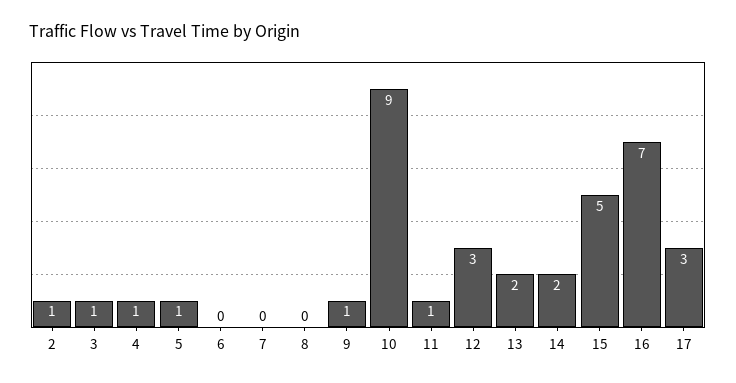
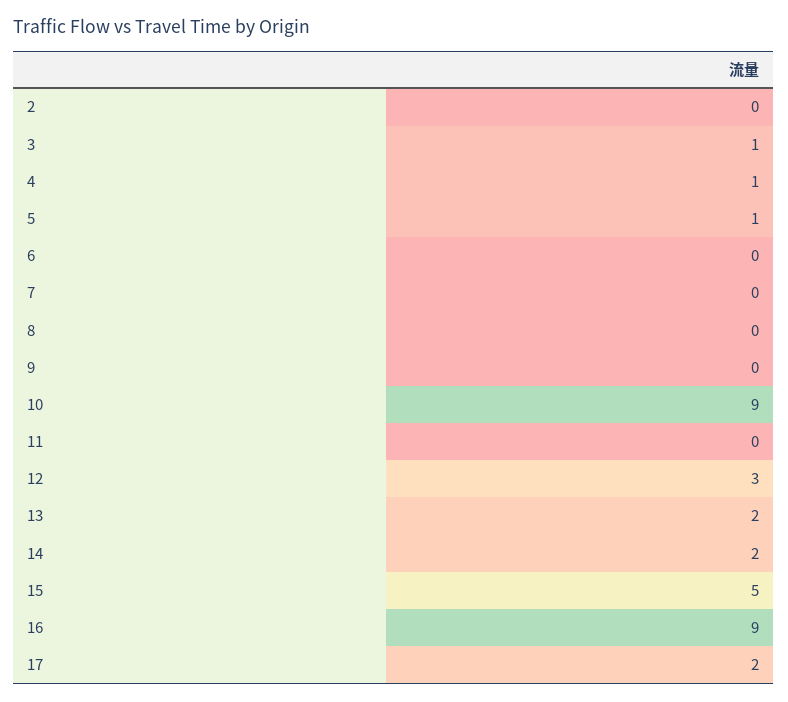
  {
-   "2": 1,
+   "2": 0,
    "3": 1,
    "4": 1,
    "5": 1,
    "6": 0,
    "7": 0,
    "8": 0,
-   "9": 1,
+   "9": 0,
    "10": 9,
-   "11": 1,
+   "11": 0,
    "12": 3,
    "13": 2,
    "14": 2,
    "15": 5,
-   "16": 7,
+   "16": 9,
-   "17": 3
+   "17": 2
  }

